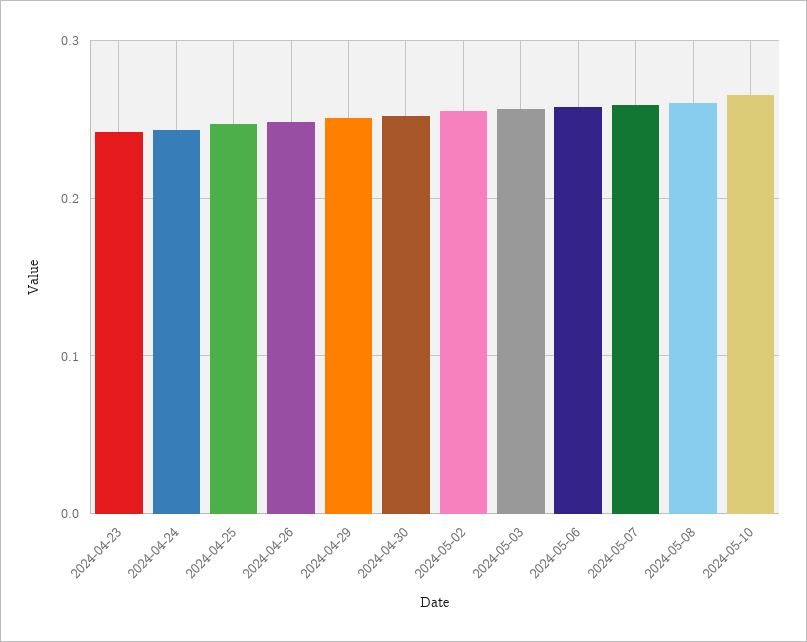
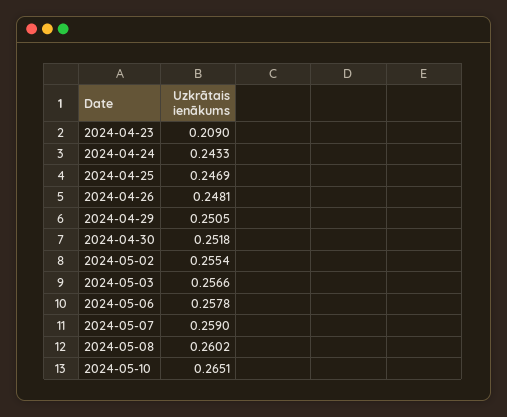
  {
-   "2024-04-23": 0.24,
+   "2024-04-23": 0.209,
    "2024-04-24": 0.2433,
    "2024-04-25": 0.2469,
    "2024-04-26": 0.2481,
    "2024-04-29": 0.2505,
    "2024-04-30": 0.2518,
    "2024-05-02": 0.2554,
    "2024-05-03": 0.2566,
    "2024-05-06": 0.2578,
    "2024-05-07": 0.259,
    "2024-05-08": 0.2602,
    "2024-05-10": 0.2651
  }

